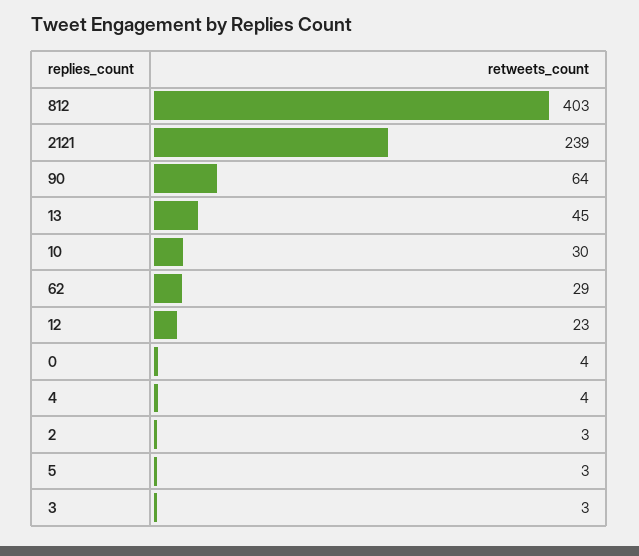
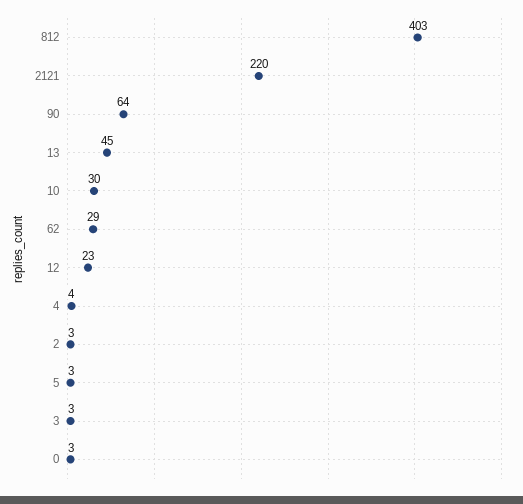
  {
    "812": 403,
-   "2121": 239,
+   "2121": 220,
    "90": 64,
    "13": 45,
    "10": 30,
    "62": 29,
    "12": 23,
-   "0": 4,
+   "0": 3,
    "4": 4,
    "2": 3,
    "5": 3,
    "3": 3
  }

